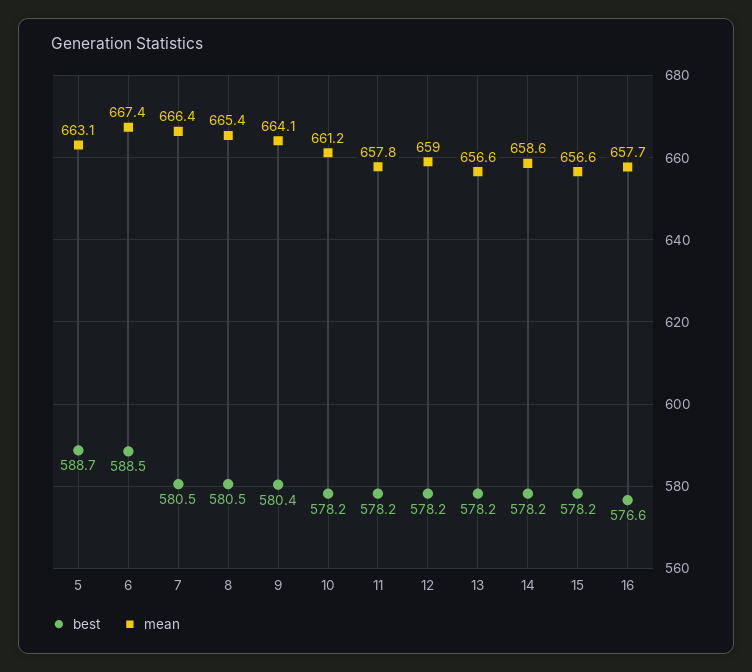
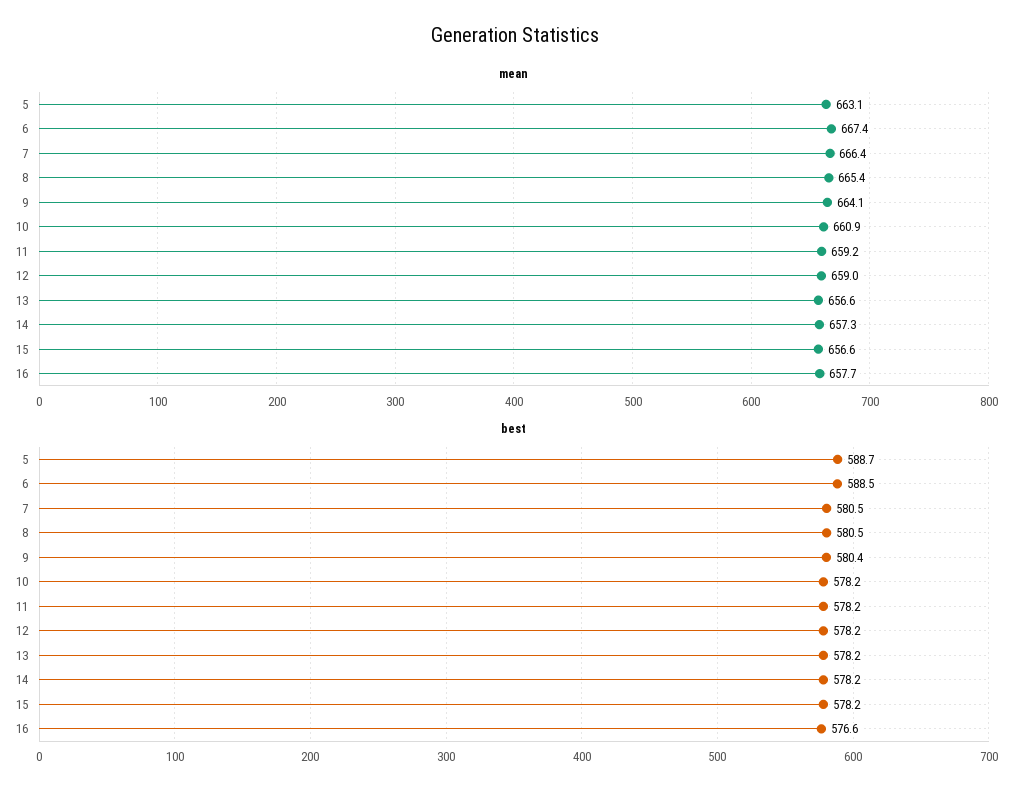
  {
    "best": {
      "5": 588.7,
      "6": 588.5,
      "7": 580.5,
      "8": 580.5,
      "9": 580.4,
      "10": 578.2,
      "11": 578.2,
      "12": 578.2,
      "13": 578.2,
      "14": 578.2,
      "15": 578.2,
      "16": 576.6
    },
    "mean": {
      "5": 663.1,
      "6": 667.4,
      "7": 666.4,
      "8": 665.4,
      "9": 664.1,
-     "10": 661.2,
+     "10": 660.9,
-     "11": 657.8,
+     "11": 659.2,
      "12": 659,
      "13": 656.6,
-     "14": 658.6,
+     "14": 657.3,
      "15": 656.6,
      "16": 657.7
    }
  }

